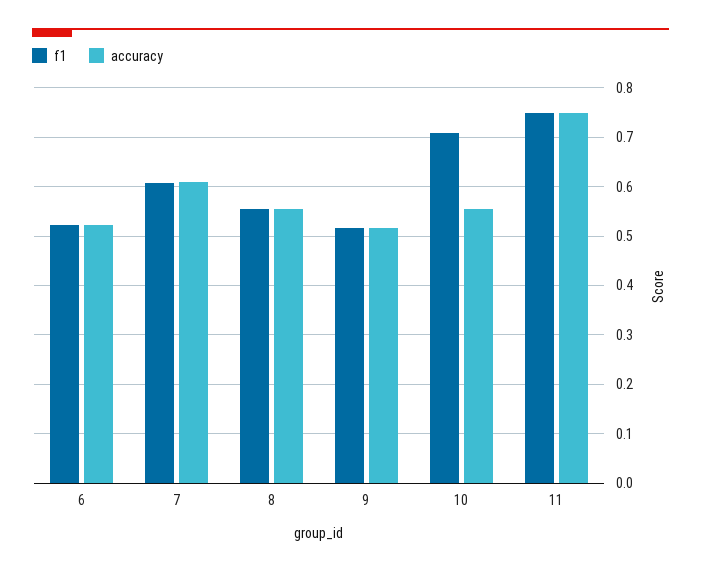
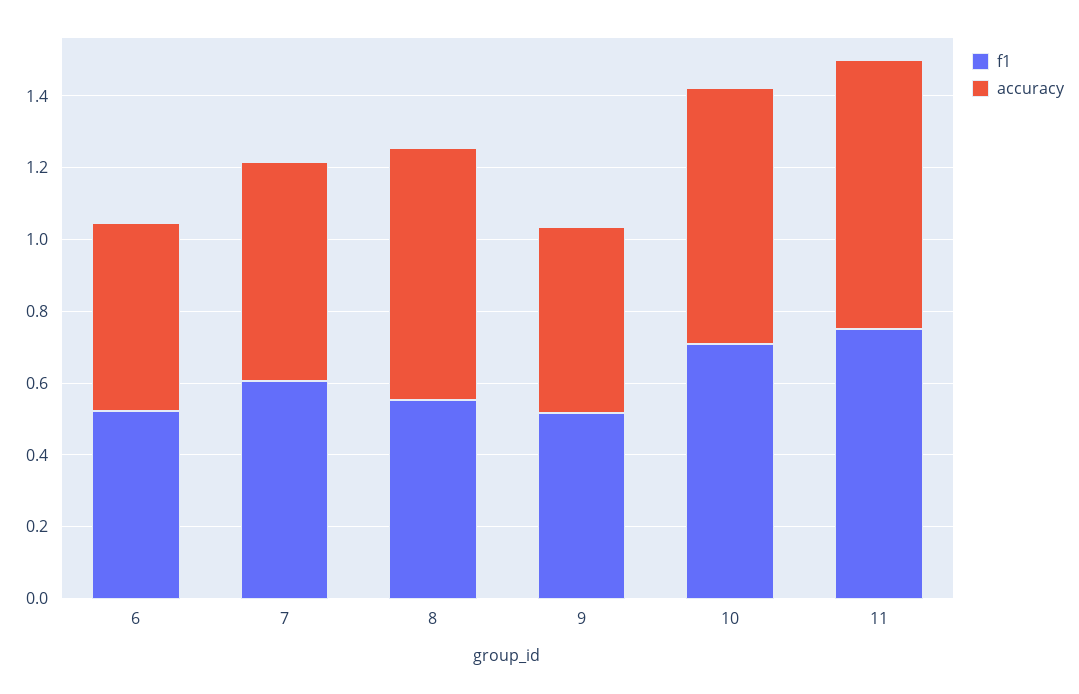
  {
    "f1": {
      "6": 0.52,
      "7": 0.6,
      "8": 0.56,
      "9": 0.52,
      "10": 0.7,
      "11": 0.76
    },
    "accuracy": {
      "6": 0.52,
      "7": 0.6,
-     "8": 0.56,
+     "8": 0.7,
      "9": 0.52,
-     "10": 0.56,
+     "10": 0.7,
      "11": 0.76
    }
  }

